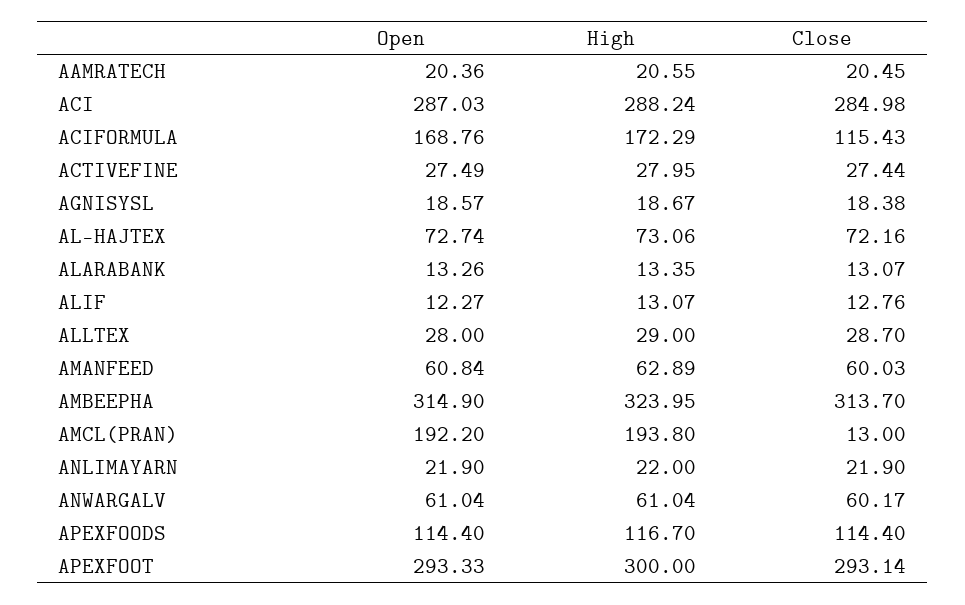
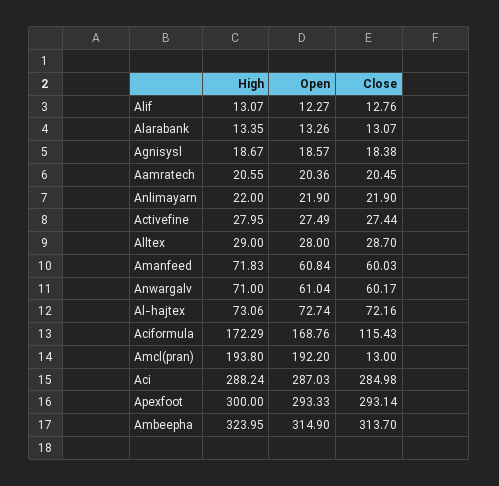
  {
    "Open": {
      "AAMRATECH": 20.36,
      "ACI": 287.03,
      "ACIFORMULA": 168.76,
      "ACTIVEFINE": 27.49,
      "AGNISYSL": 18.57,
      "AL-HAJTEX": 72.74,
      "ALARABANK": 13.26,
      "ALIF": 12.27,
      "ALLTEX": 28,
      "AMANFEED": 60.84,
      "AMBEEPHA": 314.9,
      "AMCL(PRAN)": 192.2,
      "ANLIMAYARN": 21.9,
      "ANWARGALV": 61.04,
-     "APEXFOODS": 114.4,
      "APEXFOOT": 293.33
    },
    "High": {
      "AAMRATECH": 20.55,
      "ACI": 288.24,
      "ACIFORMULA": 172.29,
      "ACTIVEFINE": 27.95,
      "AGNISYSL": 18.67,
      "AL-HAJTEX": 73.06,
      "ALARABANK": 13.35,
      "ALIF": 13.07,
      "ALLTEX": 29,
-     "AMANFEED": 62.89,
+     "AMANFEED": 71.83,
      "AMBEEPHA": 323.95,
      "AMCL(PRAN)": 193.8,
      "ANLIMAYARN": 22,
-     "ANWARGALV": 61.04,
+     "ANWARGALV": 71,
-     "APEXFOODS": 116.7,
      "APEXFOOT": 300
    },
    "Close": {
      "AAMRATECH": 20.45,
      "ACI": 284.98,
      "ACIFORMULA": 115.43,
      "ACTIVEFINE": 27.44,
      "AGNISYSL": 18.38,
      "AL-HAJTEX": 72.16,
      "ALARABANK": 13.07,
      "ALIF": 12.76,
      "ALLTEX": 28.7,
      "AMANFEED": 60.03,
      "AMBEEPHA": 313.7,
      "AMCL(PRAN)": 13,
      "ANLIMAYARN": 21.9,
      "ANWARGALV": 60.17,
-     "APEXFOODS": 114.4,
      "APEXFOOT": 293.14
    }
  }

